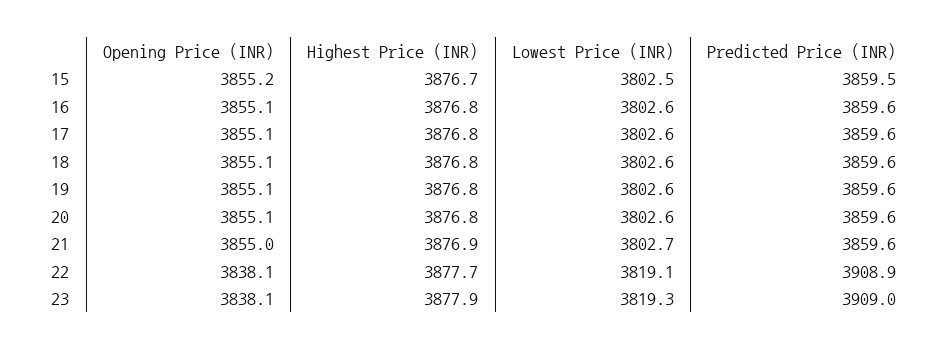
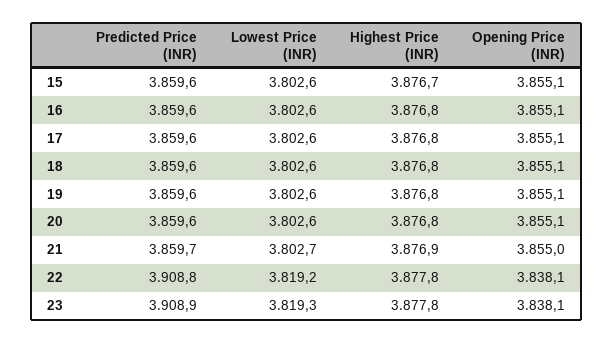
  {
    "Opening Price (INR)": {
-     "15": 3855.2,
+     "15": 3855.1,
      "16": 3855.1,
      "17": 3855.1,
      "18": 3855.1,
      "19": 3855.1,
      "20": 3855.1,
      "21": 3855,
      "22": 3838.1,
      "23": 3838.1
    },
    "Highest Price (INR)": {
      "15": 3876.7,
      "16": 3876.8,
      "17": 3876.8,
      "18": 3876.8,
      "19": 3876.8,
      "20": 3876.8,
      "21": 3876.9,
-     "22": 3877.7,
+     "22": 3877.8,
-     "23": 3877.9
+     "23": 3877.8
    },
    "Lowest Price (INR)": {
-     "15": 3802.5,
+     "15": 3802.6,
      "16": 3802.6,
      "17": 3802.6,
      "18": 3802.6,
      "19": 3802.6,
      "20": 3802.6,
      "21": 3802.7,
-     "22": 3819.1,
+     "22": 3819.2,
      "23": 3819.3
    },
    "Predicted Price (INR)": {
-     "15": 3859.5,
+     "15": 3859.6,
      "16": 3859.6,
      "17": 3859.6,
      "18": 3859.6,
      "19": 3859.6,
      "20": 3859.6,
-     "21": 3859.6,
+     "21": 3859.7,
-     "22": 3908.9,
+     "22": 3908.8,
-     "23": 3909
+     "23": 3908.9
    }
  }

